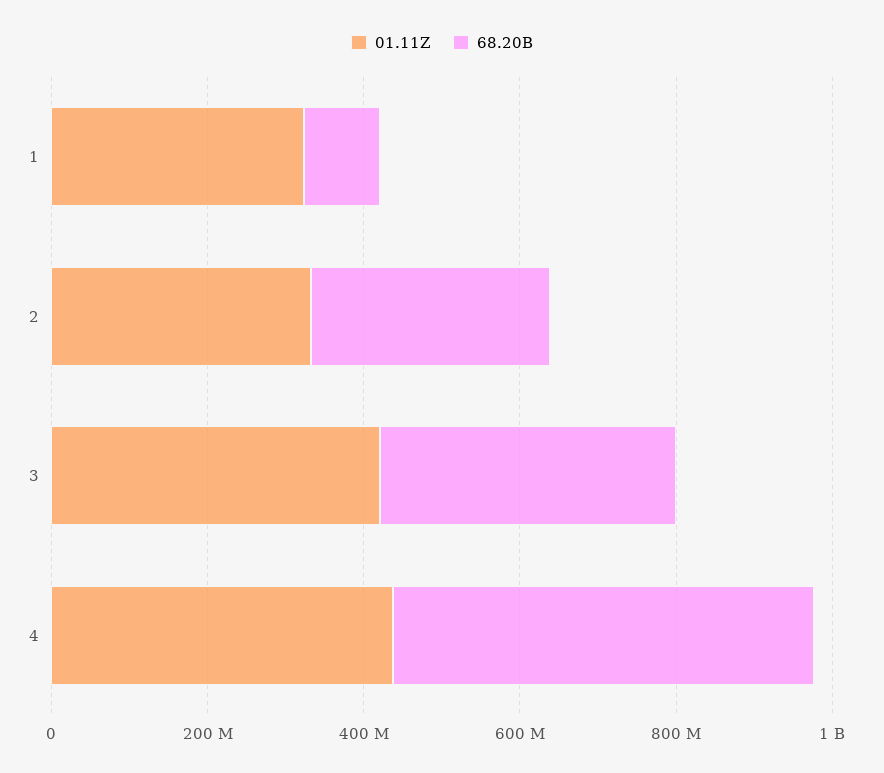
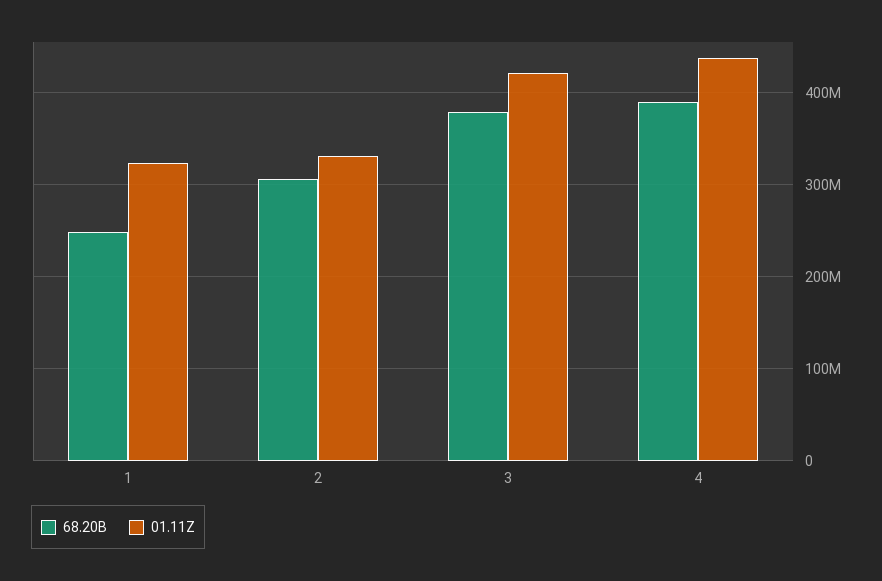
  {
    "01.11Z": {
      "1": 320000000,
      "2": 330000000,
      "3": 420000000,
      "4": 440000000
    },
    "68.20B": {
-     "1": 100000000,
+     "1": 250000000,
      "2": 310000000,
      "3": 380000000,
-     "4": 550000000
+     "4": 390000000
    }
  }

